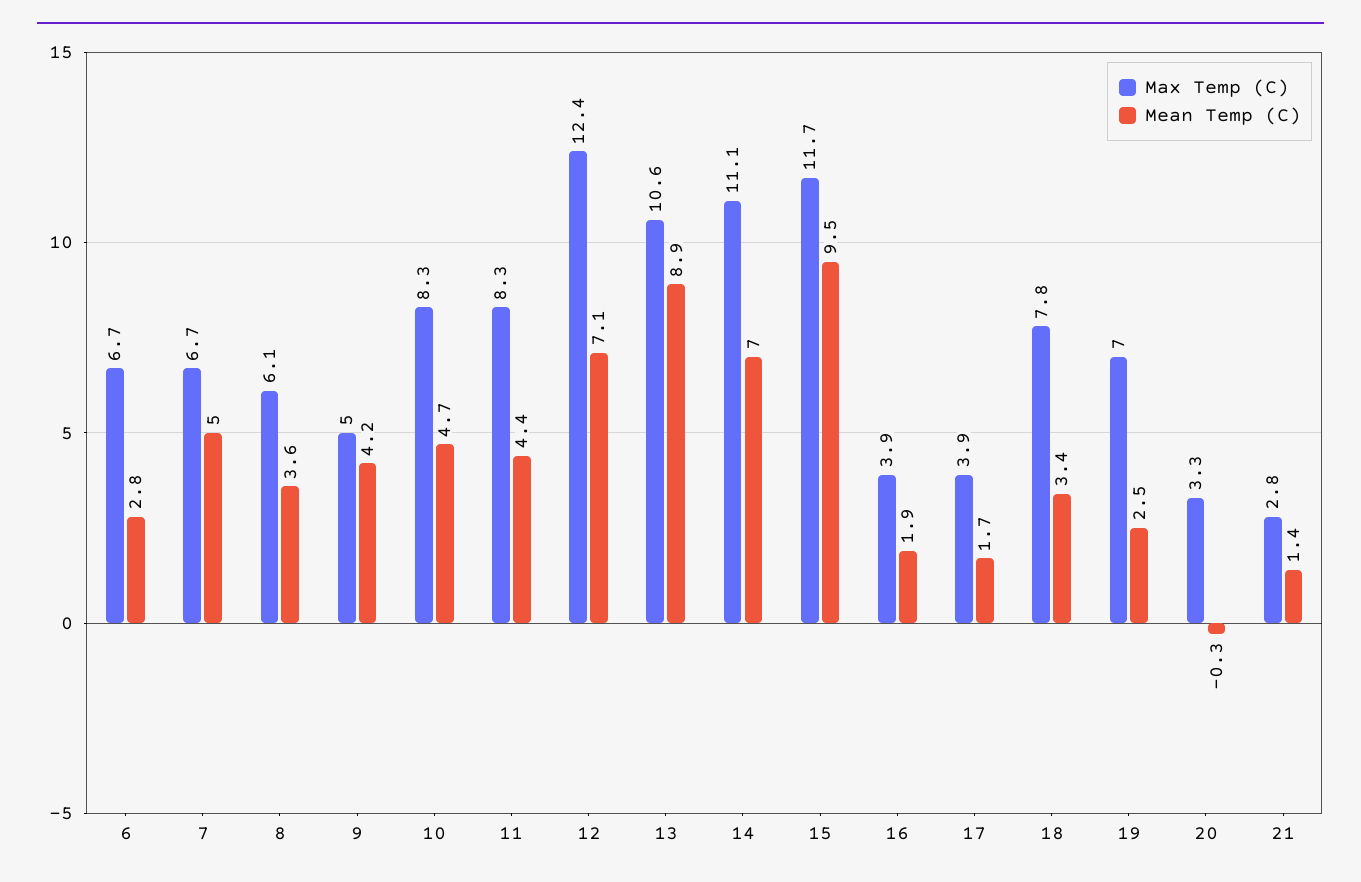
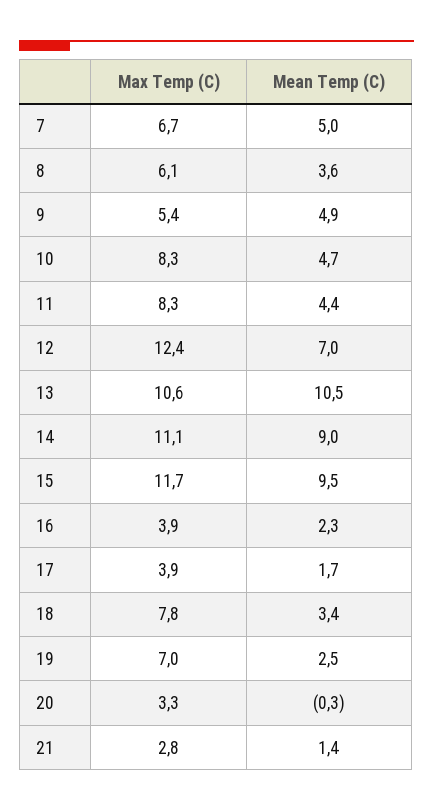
  {
    "Max Temp (C)": {
-     "6": 6.7,
      "7": 6.7,
      "8": 6.1,
-     "9": 5,
+     "9": 5.4,
      "10": 8.3,
      "11": 8.3,
      "12": 12.4,
      "13": 10.6,
      "14": 11.1,
      "15": 11.7,
      "16": 3.9,
      "17": 3.9,
      "18": 7.8,
      "19": 7,
      "20": 3.3,
      "21": 2.8
    },
    "Mean Temp (C)": {
-     "6": 2.8,
      "7": 5,
      "8": 3.6,
-     "9": 4.2,
+     "9": 4.9,
      "10": 4.7,
      "11": 4.4,
-     "12": 7.1,
+     "12": 7,
-     "13": 8.9,
+     "13": 10.5,
-     "14": 7,
+     "14": 9,
      "15": 9.5,
-     "16": 1.9,
+     "16": 2.3,
      "17": 1.7,
      "18": 3.4,
      "19": 2.5,
      "20": -0.3,
      "21": 1.4
    }
  }

